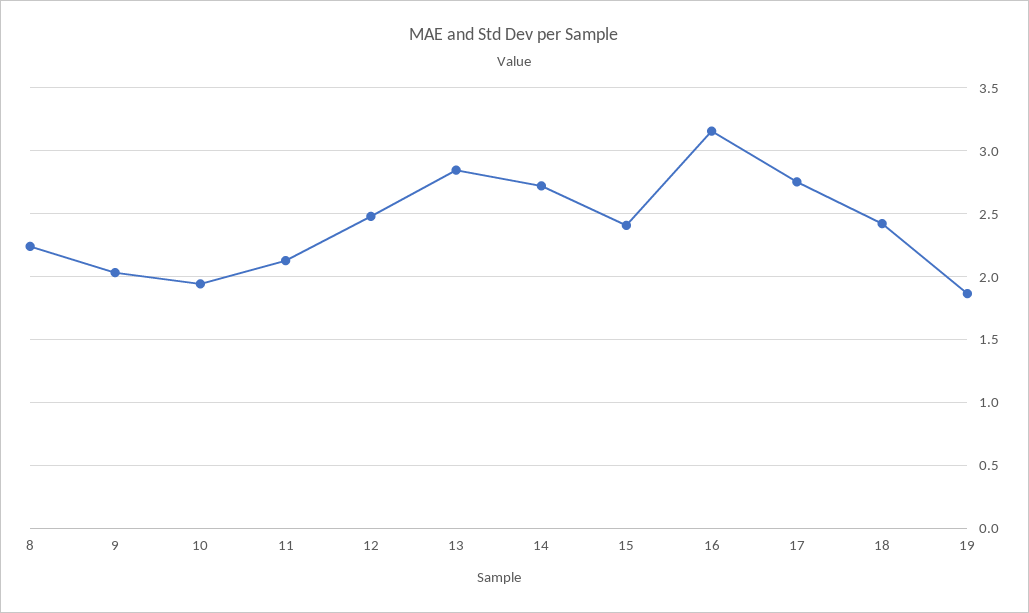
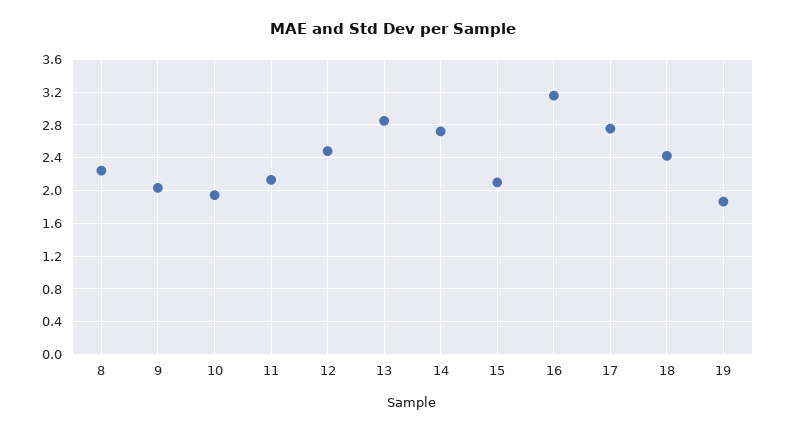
  {
    "8": 2.25,
    "9": 2.05,
    "10": 1.95,
    "11": 2.15,
    "12": 2.5,
    "13": 2.85,
    "14": 2.7,
-   "15": 2.4,
+   "15": 2.1,
    "16": 3.15,
    "17": 2.75,
    "18": 2.4,
    "19": 1.85
  }

